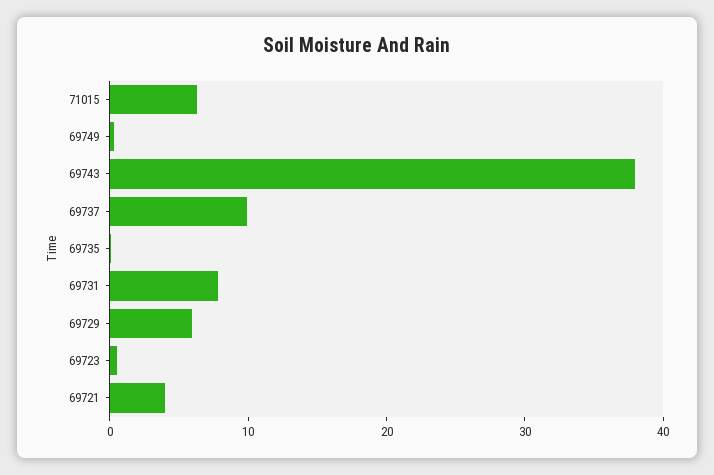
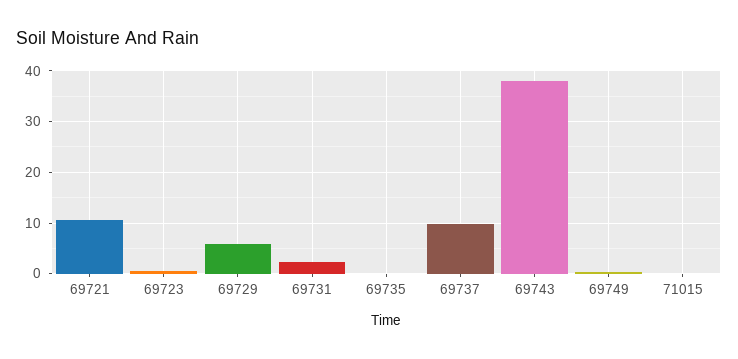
  {
-   "71015": 6,
+   "71015": 0,
    "69749": 0,
    "69743": 38,
    "69737": 10,
    "69735": 0,
-   "69731": 8,
+   "69731": 2,
    "69729": 6,
    "69723": 0,
-   "69721": 4
+   "69721": 10
  }

